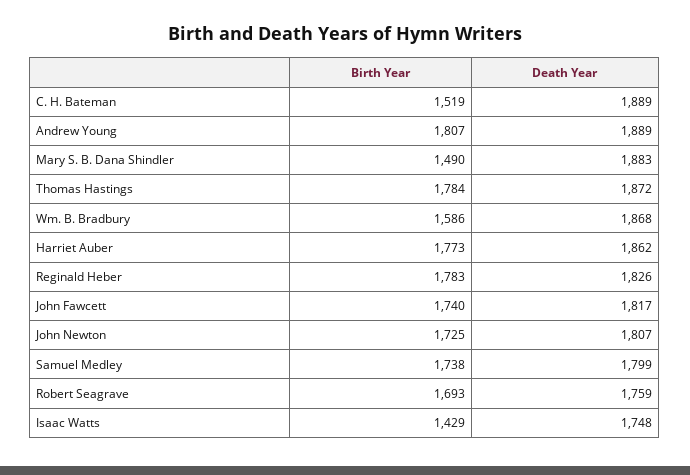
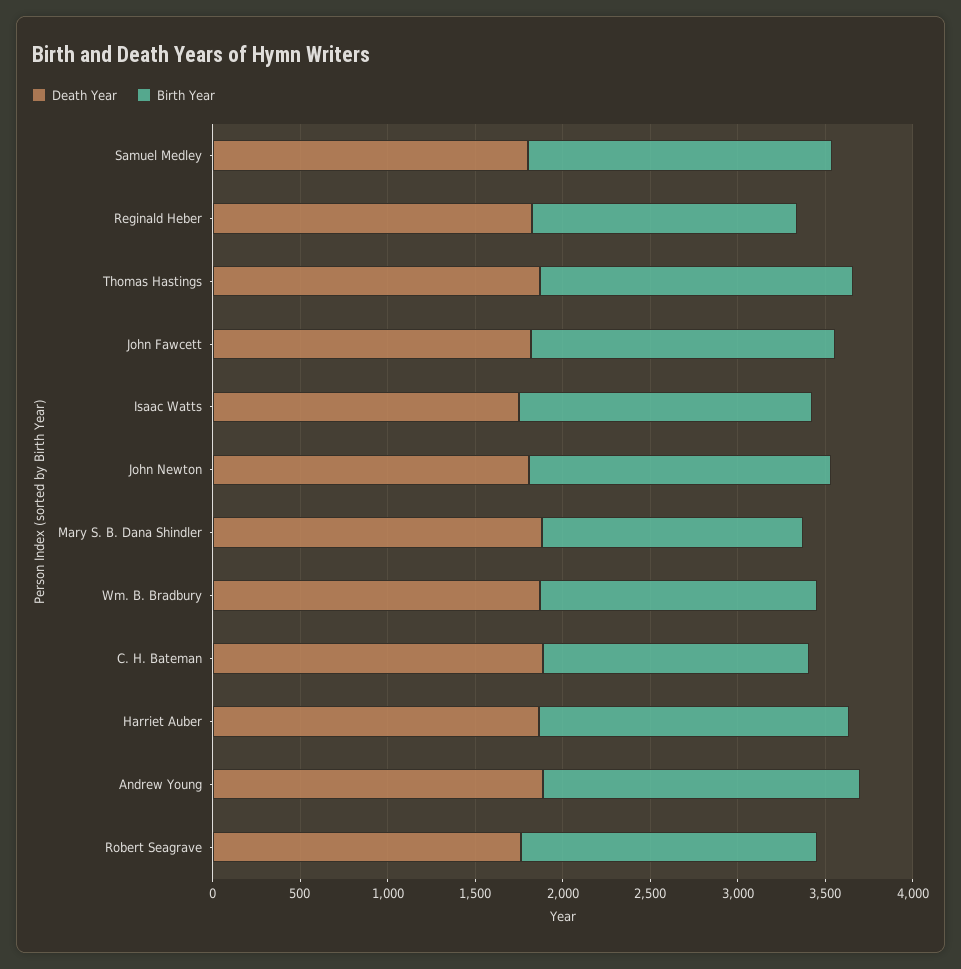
  {
    "Birth Year": {
      "C. H. Bateman": 1519,
      "Andrew Young": 1807,
      "Mary S. B. Dana Shindler": 1490,
      "Thomas Hastings": 1784,
      "Wm. B. Bradbury": 1586,
      "Harriet Auber": 1773,
-     "Reginald Heber": 1783,
+     "Reginald Heber": 1500,
      "John Fawcett": 1740,
      "John Newton": 1725,
      "Samuel Medley": 1738,
      "Robert Seagrave": 1693,
-     "Isaac Watts": 1429
+     "Isaac Watts": 1700
    },
    "Death Year": {
      "C. H. Bateman": 1889,
      "Andrew Young": 1889,
      "Mary S. B. Dana Shindler": 1883,
      "Thomas Hastings": 1872,
      "Wm. B. Bradbury": 1868,
      "Harriet Auber": 1862,
      "Reginald Heber": 1826,
      "John Fawcett": 1817,
      "John Newton": 1807,
      "Samuel Medley": 1799,
      "Robert Seagrave": 1759,
      "Isaac Watts": 1748
    }
  }

